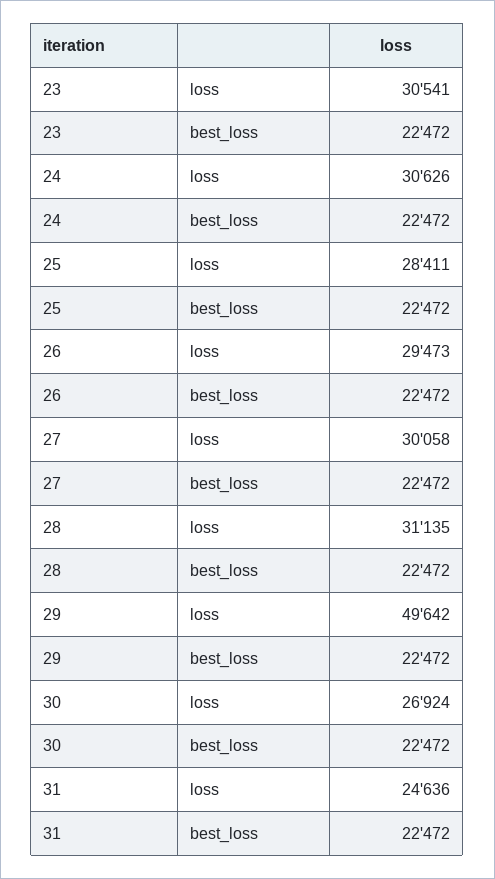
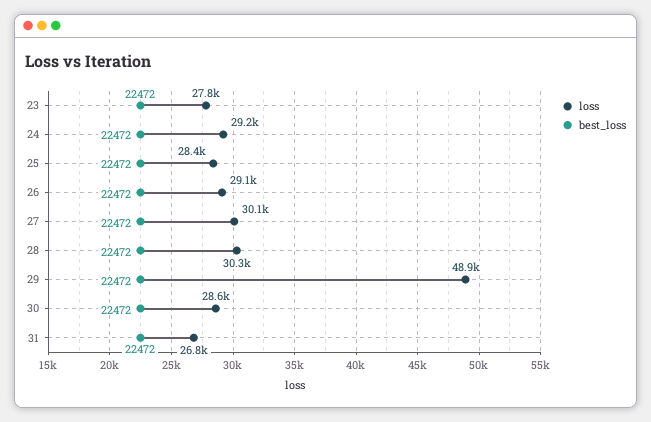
  {
    "loss": {
-     "23": 30541,
+     "23": 27800,
-     "24": 30626,
+     "24": 29200,
      "25": 28411,
-     "26": 29473,
+     "26": 29100,
      "27": 30058,
-     "28": 31135,
+     "28": 30300,
-     "29": 49642,
+     "29": 48900,
-     "30": 26924,
+     "30": 28600,
-     "31": 24636
+     "31": 26800
    },
    "best_loss": {
      "23": 22472,
      "24": 22472,
      "25": 22472,
      "26": 22472,
      "27": 22472,
      "28": 22472,
      "29": 22472,
      "30": 22472,
      "31": 22472
    }
  }

